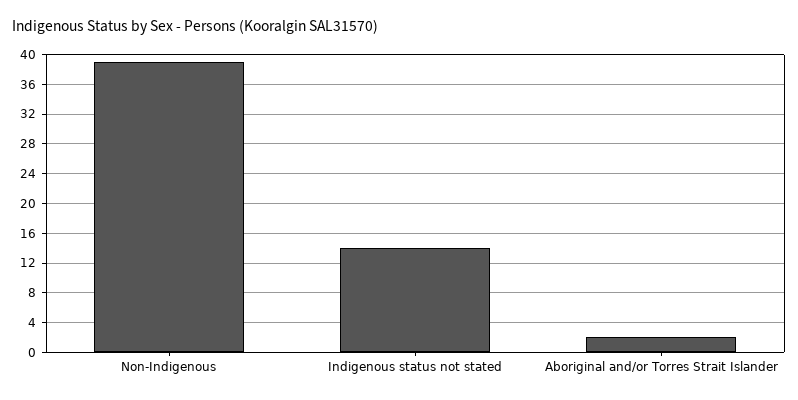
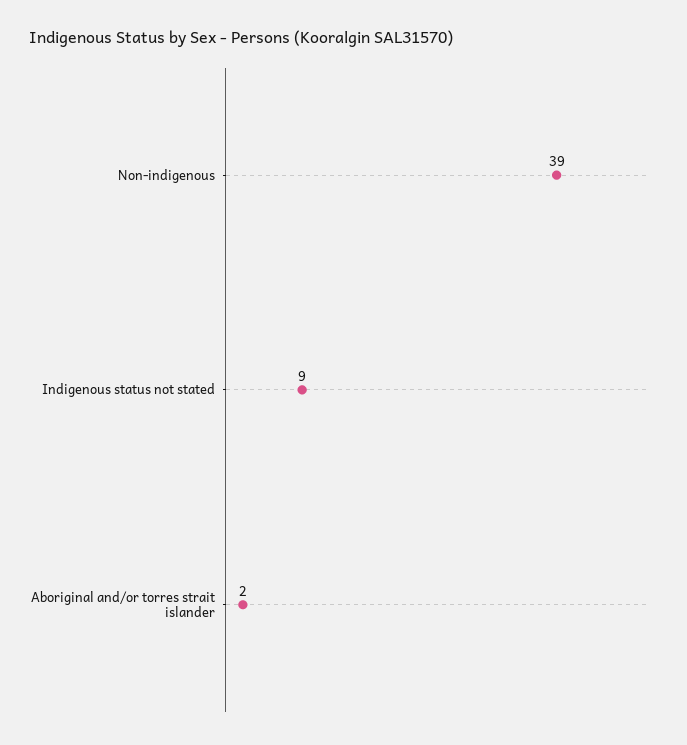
  {
    "Non-Indigenous": 39,
-   "Indigenous status not stated": 14,
+   "Indigenous status not stated": 9,
    "Aboriginal and/or Torres Strait Islander": 2
  }

